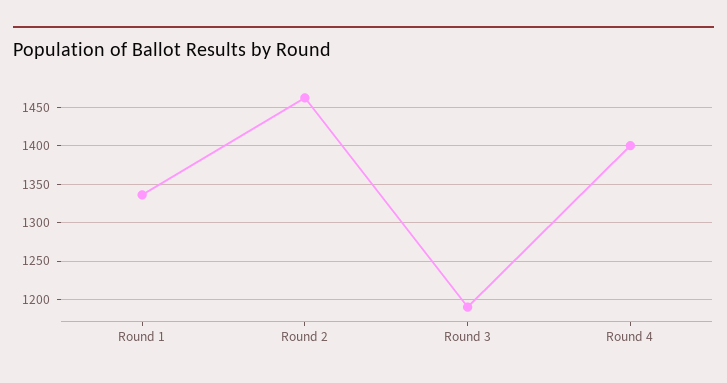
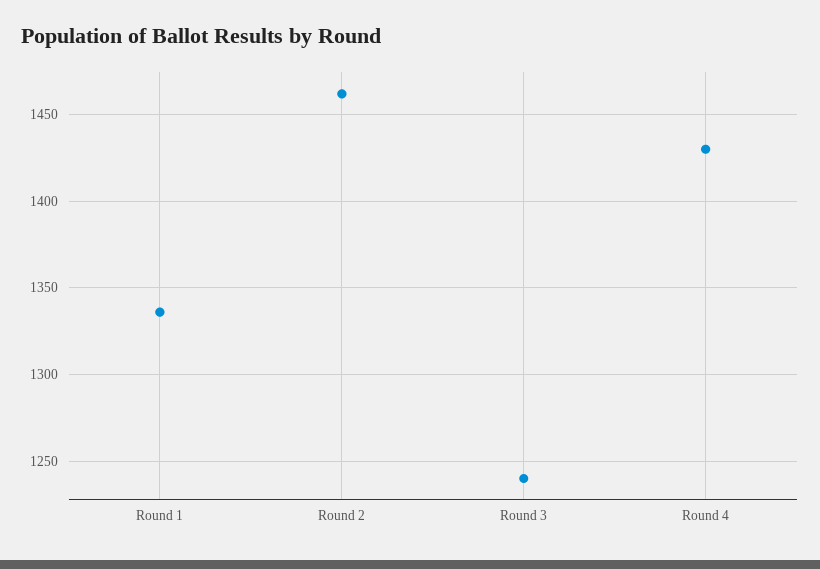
  {
    "Round 1": 1335,
    "Round 2": 1460,
-   "Round 3": 1190,
+   "Round 3": 1240,
-   "Round 4": 1400
+   "Round 4": 1430
  }

